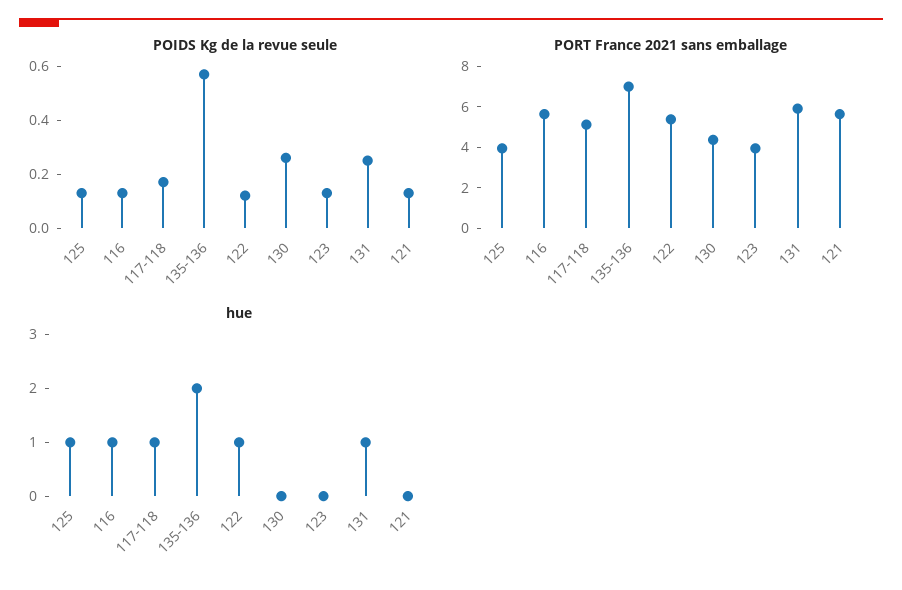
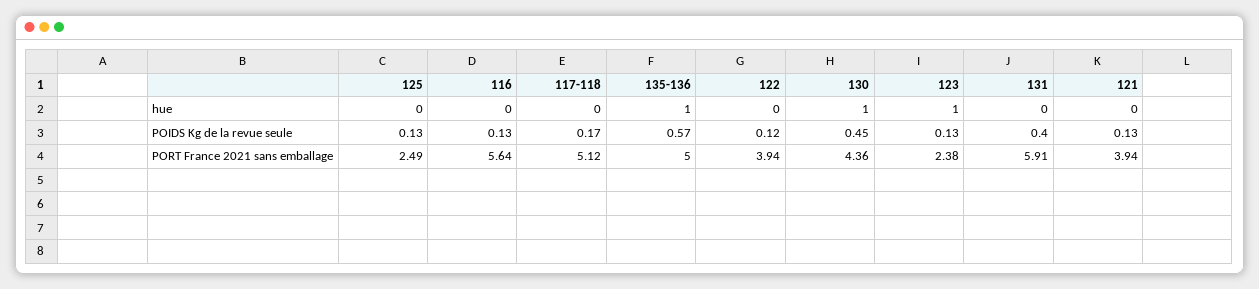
  {
    "POIDS Kg de la revue seule": {
      "125": 0.13,
      "116": 0.13,
      "117-118": 0.17,
      "135-136": 0.57,
      "122": 0.12,
-     "130": 0.25,
+     "130": 0.45,
      "123": 0.13,
-     "131": 0.25,
+     "131": 0.4,
      "121": 0.13
    },
    "PORT France 2021 sans emballage": {
-     "125": 4,
+     "125": 2.49,
      "116": 5.64,
      "117-118": 5.12,
-     "135-136": 7,
+     "135-136": 5,
-     "122": 5.5,
+     "122": 3.94,
      "130": 4.36,
-     "123": 4,
+     "123": 2.38,
      "131": 5.91,
-     "121": 5.5
+     "121": 3.94
    },
    "hue": {
-     "125": 1,
+     "125": 0,
-     "116": 1,
+     "116": 0,
-     "117-118": 1,
+     "117-118": 0,
-     "135-136": 2,
+     "135-136": 1,
-     "122": 1,
+     "122": 0,
-     "130": 0,
+     "130": 1,
-     "123": 0,
+     "123": 1,
-     "131": 1,
+     "131": 0,
      "121": 0
    }
  }

